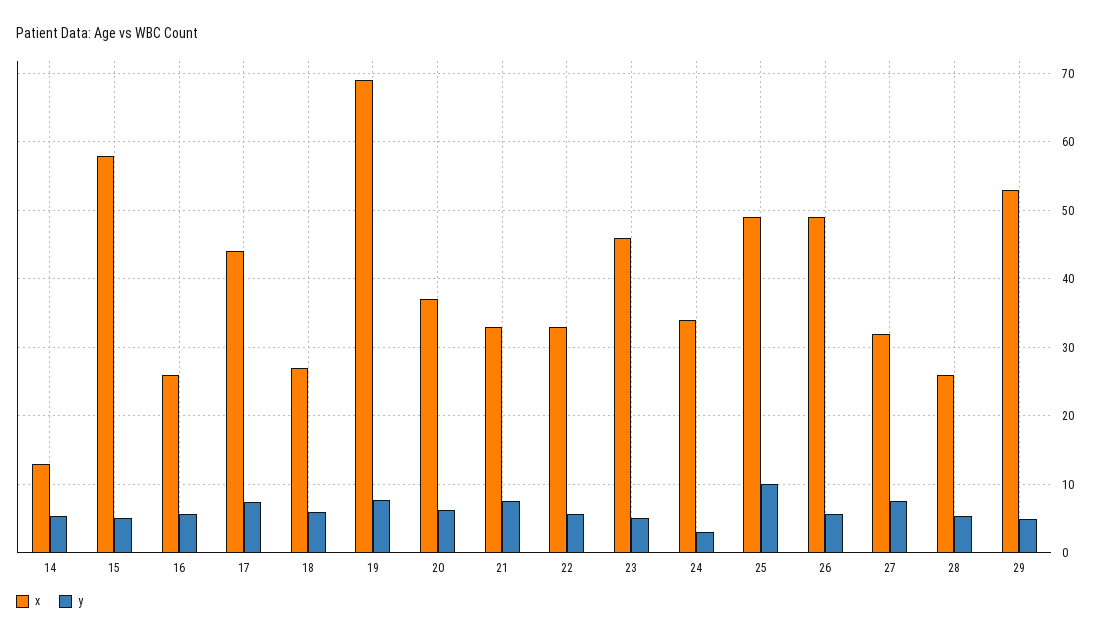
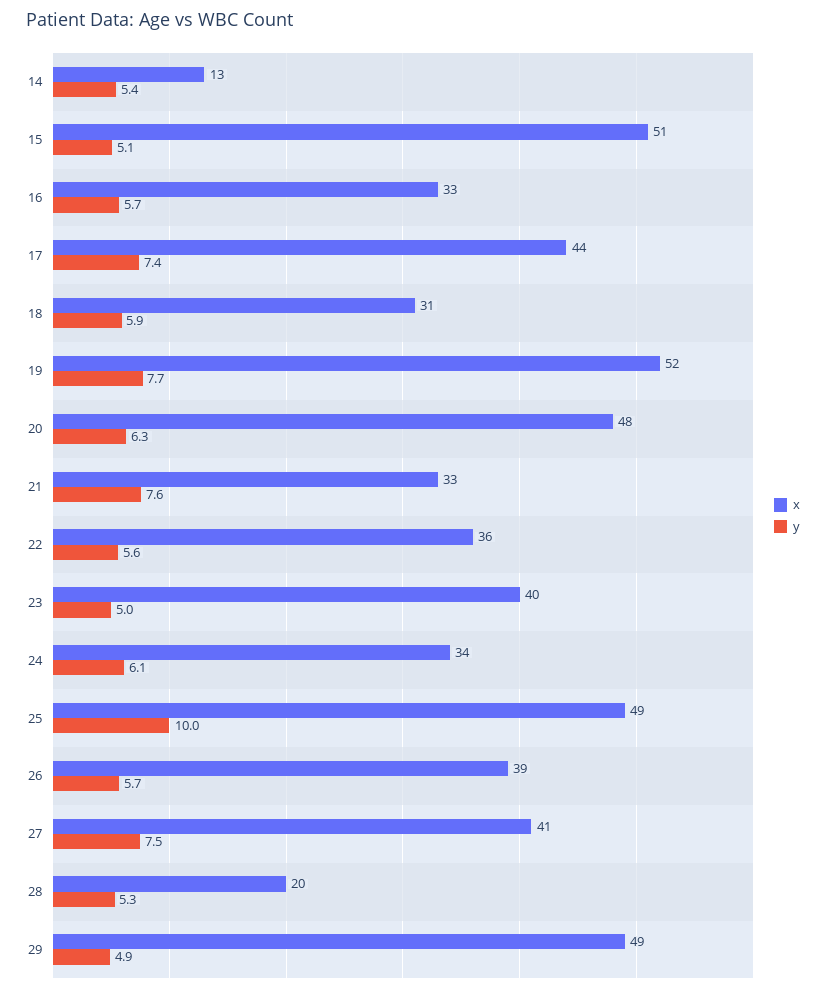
  {
    "x": {
      "14": 13,
-     "15": 58,
+     "15": 51,
-     "16": 26,
+     "16": 33,
      "17": 44,
-     "18": 27,
+     "18": 31,
-     "19": 69,
+     "19": 52,
-     "20": 37,
+     "20": 48,
      "21": 33,
-     "22": 33,
+     "22": 36,
-     "23": 46,
+     "23": 40,
      "24": 34,
      "25": 49,
-     "26": 49,
+     "26": 39,
-     "27": 32,
+     "27": 41,
-     "28": 26,
+     "28": 20,
-     "29": 53
+     "29": 49
    },
    "y": {
      "14": 5.4,
      "15": 5.1,
      "16": 5.7,
      "17": 7.4,
      "18": 5.9,
      "19": 7.7,
      "20": 6.3,
      "21": 7.6,
      "22": 5.6,
      "23": 5,
-     "24": 3,
+     "24": 6.1,
      "25": 10,
      "26": 5.7,
      "27": 7.5,
      "28": 5.3,
      "29": 4.9
    }
  }

